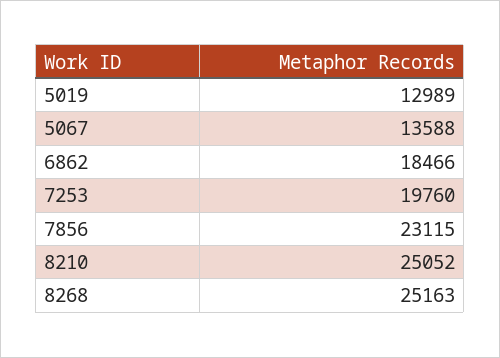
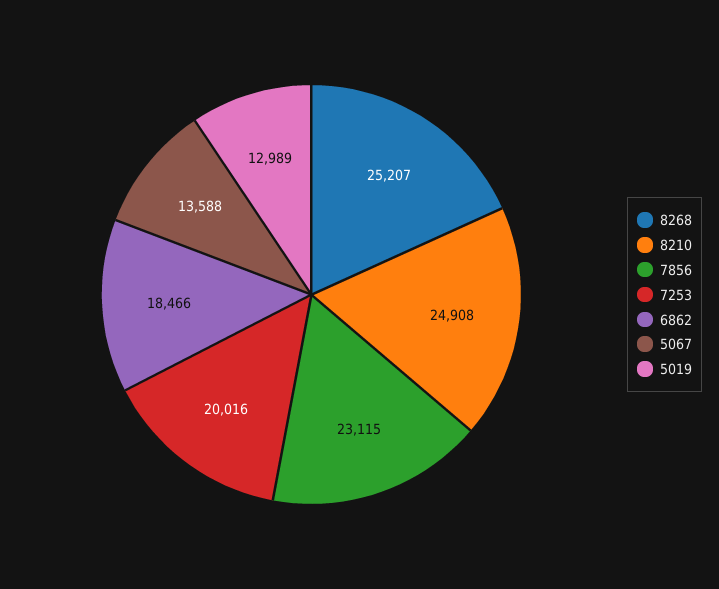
  {
    "5019": 12989,
    "5067": 13588,
    "6862": 18466,
-   "7253": 19760,
+   "7253": 20016,
    "7856": 23115,
-   "8210": 25052,
+   "8210": 24908,
-   "8268": 25163
+   "8268": 25207
  }

